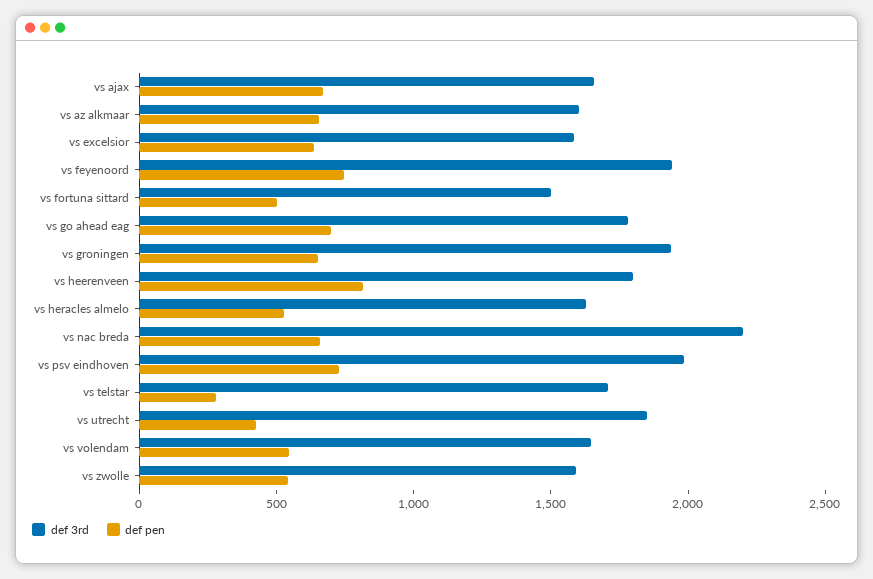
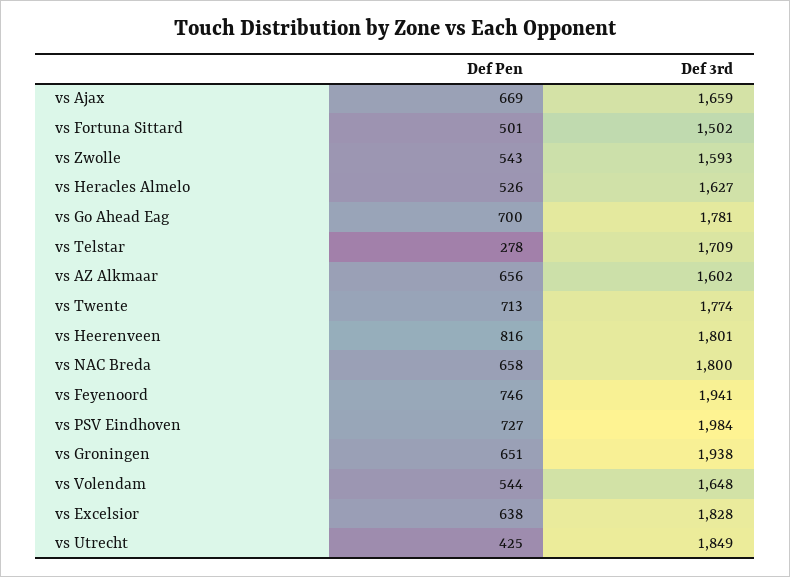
  {
    "def 3rd": {
      "vs ajax": 1659,
      "vs az alkmaar": 1602,
-     "vs excelsior": 1600,
+     "vs excelsior": 1828,
      "vs feyenoord": 1941,
      "vs fortuna sittard": 1502,
      "vs go ahead eag": 1781,
      "vs groningen": 1938,
      "vs heerenveen": 1801,
      "vs heracles almelo": 1627,
-     "vs nac breda": 2200,
+     "vs nac breda": 1800,
      "vs psv eindhoven": 1984,
      "vs telstar": 1709,
      "vs utrecht": 1849,
      "vs volendam": 1648,
-     "vs zwolle": 1593
+     "vs zwolle": 1593,
+     "vs Twente": 1774
    },
    "def pen": {
      "vs ajax": 669,
      "vs az alkmaar": 656,
      "vs excelsior": 638,
      "vs feyenoord": 746,
      "vs fortuna sittard": 501,
      "vs go ahead eag": 700,
      "vs groningen": 651,
      "vs heerenveen": 816,
      "vs heracles almelo": 526,
      "vs nac breda": 658,
      "vs psv eindhoven": 727,
      "vs telstar": 278,
      "vs utrecht": 425,
      "vs volendam": 544,
-     "vs zwolle": 543
+     "vs zwolle": 543,
+     "vs Twente": 713
    }
  }

